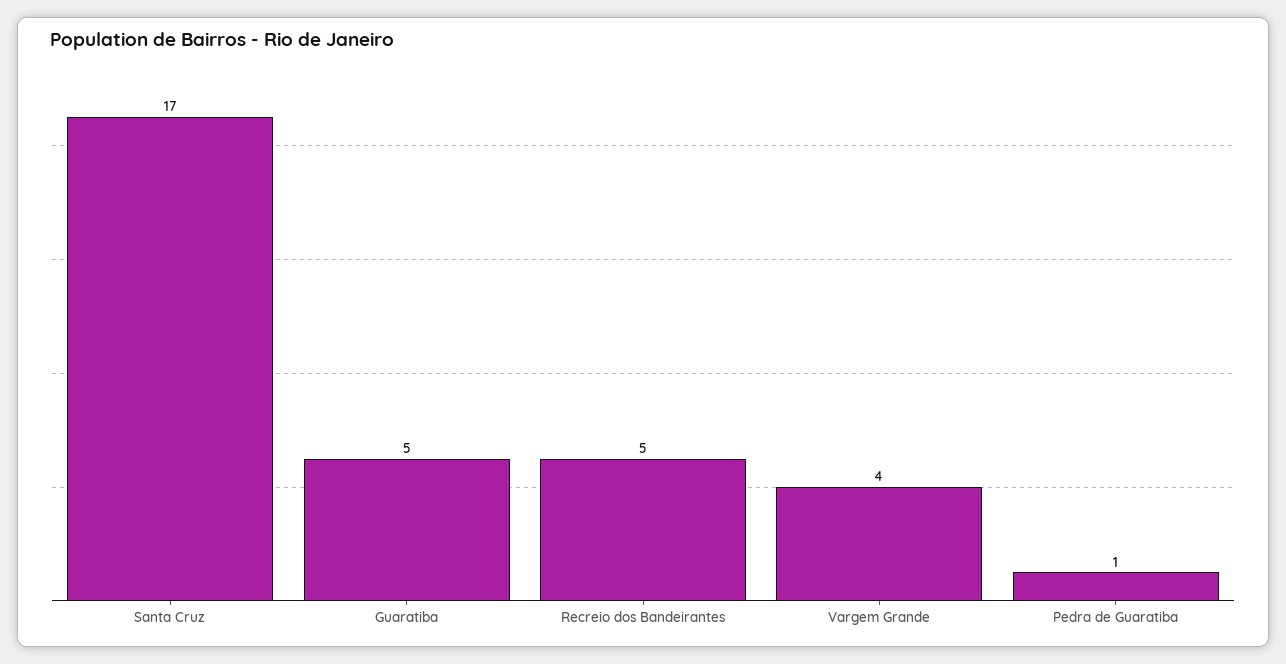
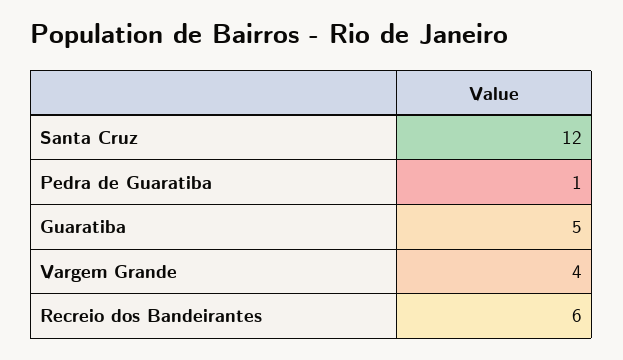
  {
-   "Santa Cruz": 17,
+   "Santa Cruz": 12,
    "Guaratiba": 5,
-   "Recreio dos Bandeirantes": 5,
+   "Recreio dos Bandeirantes": 6,
    "Vargem Grande": 4,
    "Pedra de Guaratiba": 1
  }

